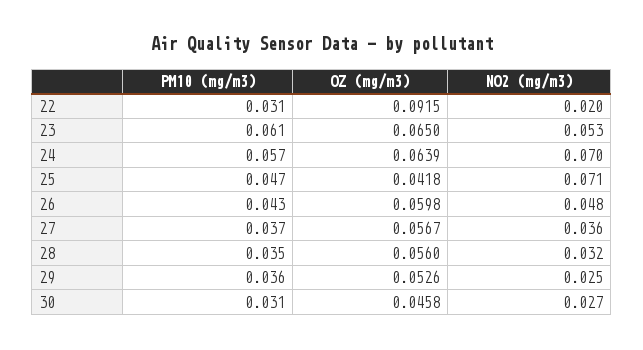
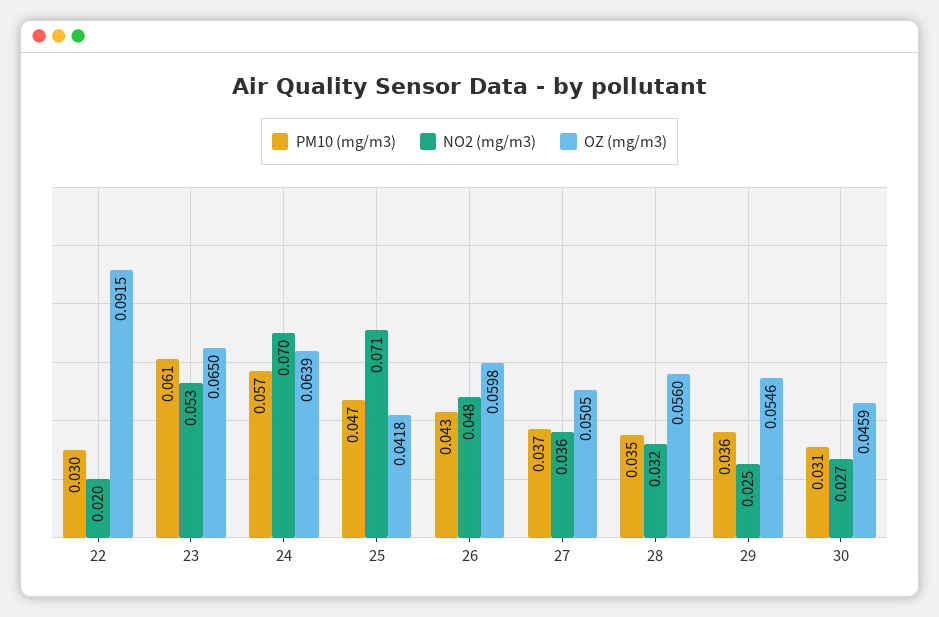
  {
    "PM10 (mg/m3)": {
-     "22": 0.031,
+     "22": 0.03,
      "23": 0.061,
      "24": 0.057,
      "25": 0.047,
      "26": 0.043,
      "27": 0.037,
      "28": 0.035,
      "29": 0.036,
      "30": 0.031
    },
    "OZ (mg/m3)": {
      "22": 0.0915,
      "23": 0.065,
      "24": 0.0639,
      "25": 0.0418,
      "26": 0.0598,
-     "27": 0.0567,
+     "27": 0.0505,
      "28": 0.056,
-     "29": 0.0526,
+     "29": 0.0546,
-     "30": 0.0458
+     "30": 0.0459
    },
    "NO2 (mg/m3)": {
      "22": 0.02,
      "23": 0.053,
      "24": 0.07,
      "25": 0.071,
      "26": 0.048,
      "27": 0.036,
      "28": 0.032,
      "29": 0.025,
      "30": 0.027
    }
  }

